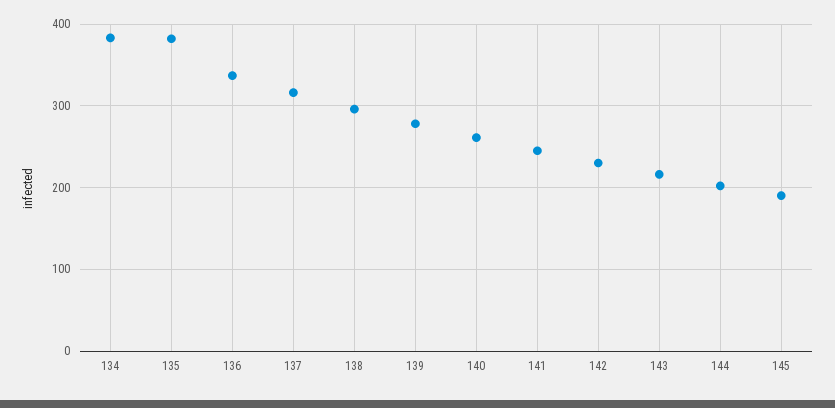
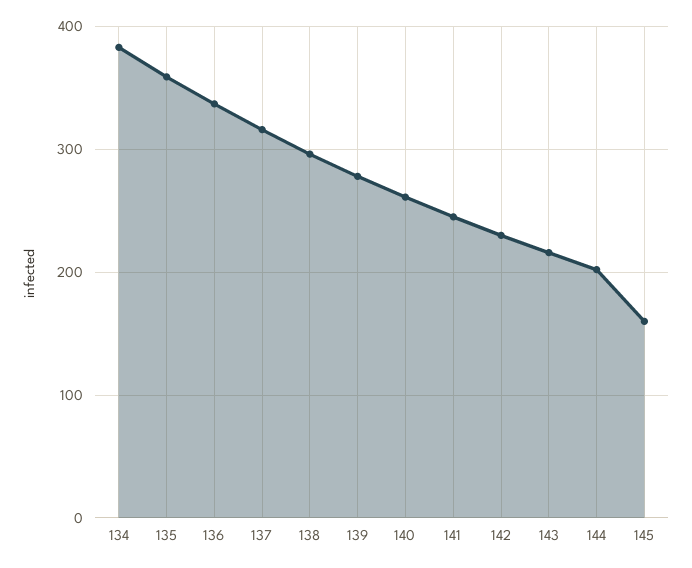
  {
    "134": 380,
-   "135": 380,
+   "135": 360,
    "136": 340,
    "137": 320,
    "138": 300,
    "139": 280,
    "140": 260,
    "141": 250,
    "142": 230,
    "143": 220,
    "144": 200,
-   "145": 190
+   "145": 160
  }

